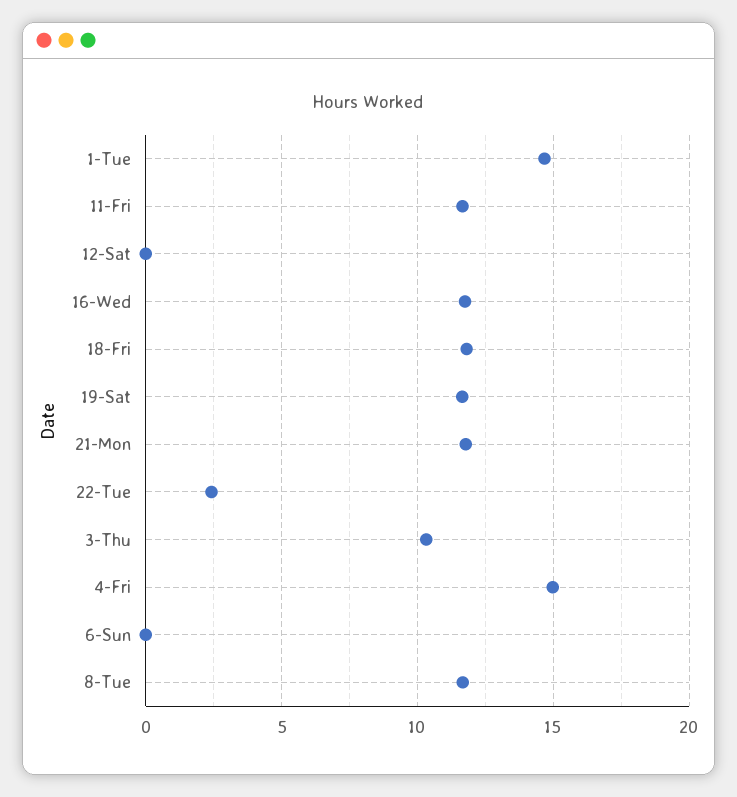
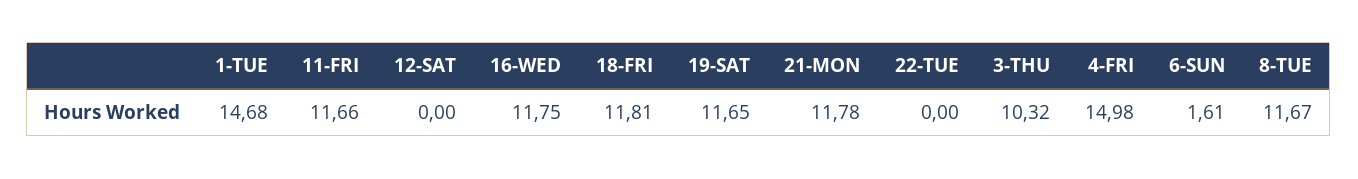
  {
    "1-Tue": 14.68,
    "11-Fri": 11.66,
    "12-Sat": 0,
    "16-Wed": 11.75,
    "18-Fri": 11.81,
    "19-Sat": 11.65,
    "21-Mon": 11.78,
-   "22-Tue": 2.5,
+   "22-Tue": 0,
    "3-Thu": 10.32,
    "4-Fri": 14.98,
-   "6-Sun": 0,
+   "6-Sun": 1.61,
    "8-Tue": 11.67
  }

